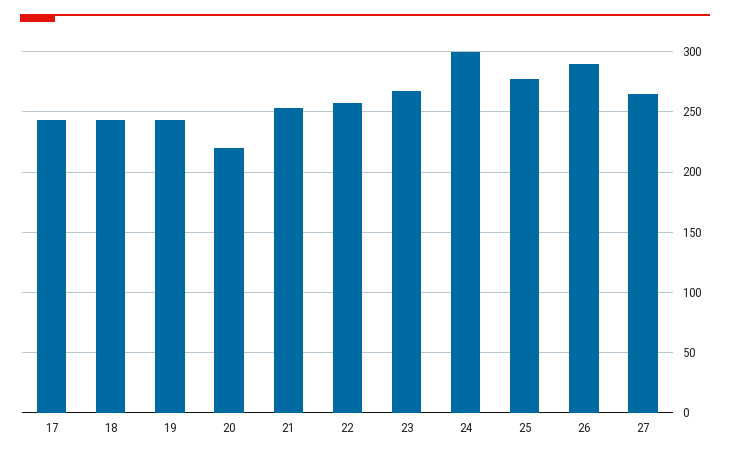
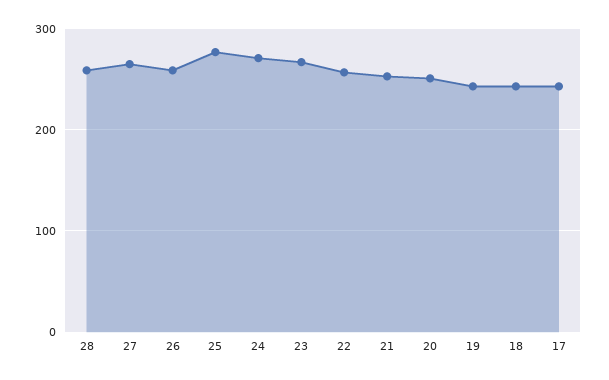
  {
    "17": 245,
    "18": 245,
    "19": 245,
-   "20": 220,
+   "20": 250,
    "21": 255,
    "22": 255,
    "23": 265,
-   "24": 300,
+   "24": 270,
    "25": 275,
-   "26": 290,
+   "26": 260,
-   "27": 265
+   "27": 265,
+   "28": 260
  }

